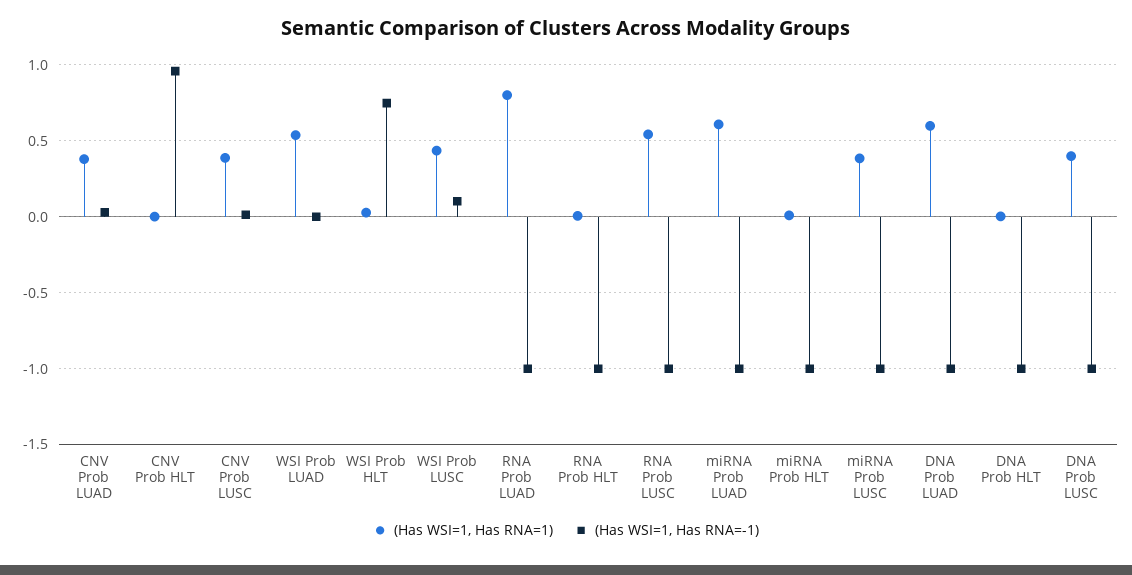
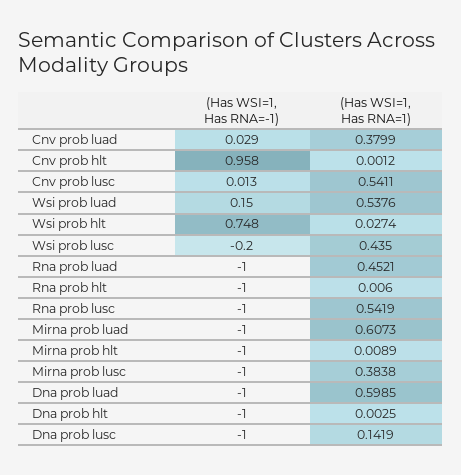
  {
    "(Has WSI=1, Has RNA=1)": {
      "CNV Prob LUAD": 0.3799,
      "CNV Prob HLT": 0.0012,
-     "CNV Prob LUSC": 0.4,
+     "CNV Prob LUSC": 0.5411,
      "WSI Prob LUAD": 0.5376,
      "WSI Prob HLT": 0.0274,
      "WSI Prob LUSC": 0.435,
-     "RNA Prob LUAD": 0.8,
+     "RNA Prob LUAD": 0.4521,
      "RNA Prob HLT": 0.006,
      "RNA Prob LUSC": 0.5419,
      "miRNA Prob LUAD": 0.6073,
      "miRNA Prob HLT": 0.0089,
      "miRNA Prob LUSC": 0.3838,
      "DNA Prob LUAD": 0.5985,
      "DNA Prob HLT": 0.0025,
-     "DNA Prob LUSC": 0.4
+     "DNA Prob LUSC": 0.1419
    },
    "(Has WSI=1, Has RNA=-1)": {
      "CNV Prob LUAD": 0.029,
      "CNV Prob HLT": 0.958,
      "CNV Prob LUSC": 0.013,
-     "WSI Prob LUAD": 0,
+     "WSI Prob LUAD": 0.15,
      "WSI Prob HLT": 0.748,
-     "WSI Prob LUSC": 0.1,
+     "WSI Prob LUSC": -0.2,
      "RNA Prob LUAD": -1,
      "RNA Prob HLT": -1,
      "RNA Prob LUSC": -1,
      "miRNA Prob LUAD": -1,
      "miRNA Prob HLT": -1,
      "miRNA Prob LUSC": -1,
      "DNA Prob LUAD": -1,
      "DNA Prob HLT": -1,
      "DNA Prob LUSC": -1
    }
  }

